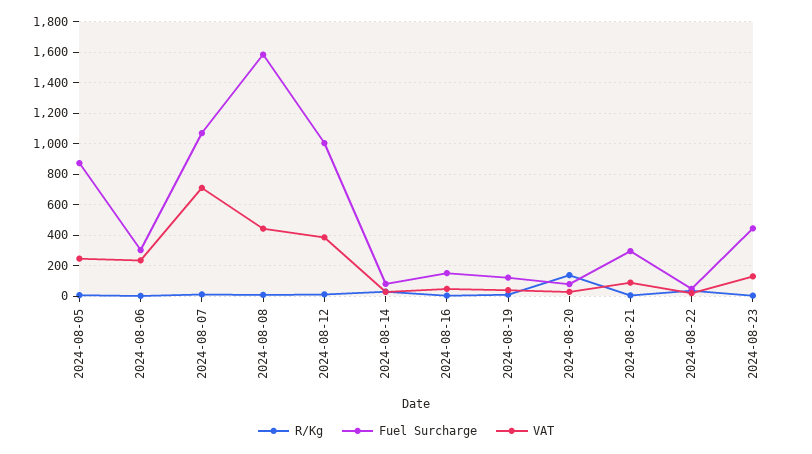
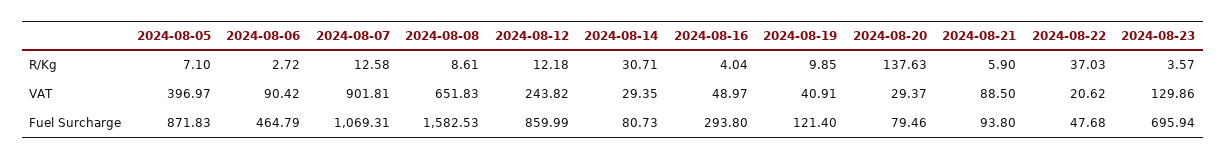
  {
    "R/Kg": {
      "2024-08-05": 7.1,
      "2024-08-06": 2.72,
      "2024-08-07": 12.58,
      "2024-08-08": 8.61,
      "2024-08-12": 12.18,
      "2024-08-14": 30.71,
      "2024-08-16": 4.04,
      "2024-08-19": 9.85,
      "2024-08-20": 137.63,
      "2024-08-21": 5.9,
      "2024-08-22": 37.03,
      "2024-08-23": 3.57
    },
    "Fuel Surcharge": {
      "2024-08-05": 871.83,
-     "2024-08-06": 300,
+     "2024-08-06": 464.79,
      "2024-08-07": 1069.31,
      "2024-08-08": 1582.53,
-     "2024-08-12": 1000,
+     "2024-08-12": 859.99,
      "2024-08-14": 80.73,
-     "2024-08-16": 150,
+     "2024-08-16": 293.8,
      "2024-08-19": 121.4,
      "2024-08-20": 79.46,
-     "2024-08-21": 300,
+     "2024-08-21": 93.8,
      "2024-08-22": 47.68,
-     "2024-08-23": 450
+     "2024-08-23": 695.94
    },
    "VAT": {
-     "2024-08-05": 250,
+     "2024-08-05": 396.97,
-     "2024-08-06": 250,
+     "2024-08-06": 90.42,
-     "2024-08-07": 700,
+     "2024-08-07": 901.81,
-     "2024-08-08": 450,
+     "2024-08-08": 651.83,
-     "2024-08-12": 400,
+     "2024-08-12": 243.82,
      "2024-08-14": 29.35,
      "2024-08-16": 48.97,
      "2024-08-19": 40.91,
      "2024-08-20": 29.37,
      "2024-08-21": 88.5,
      "2024-08-22": 20.62,
      "2024-08-23": 129.86
    }
  }

